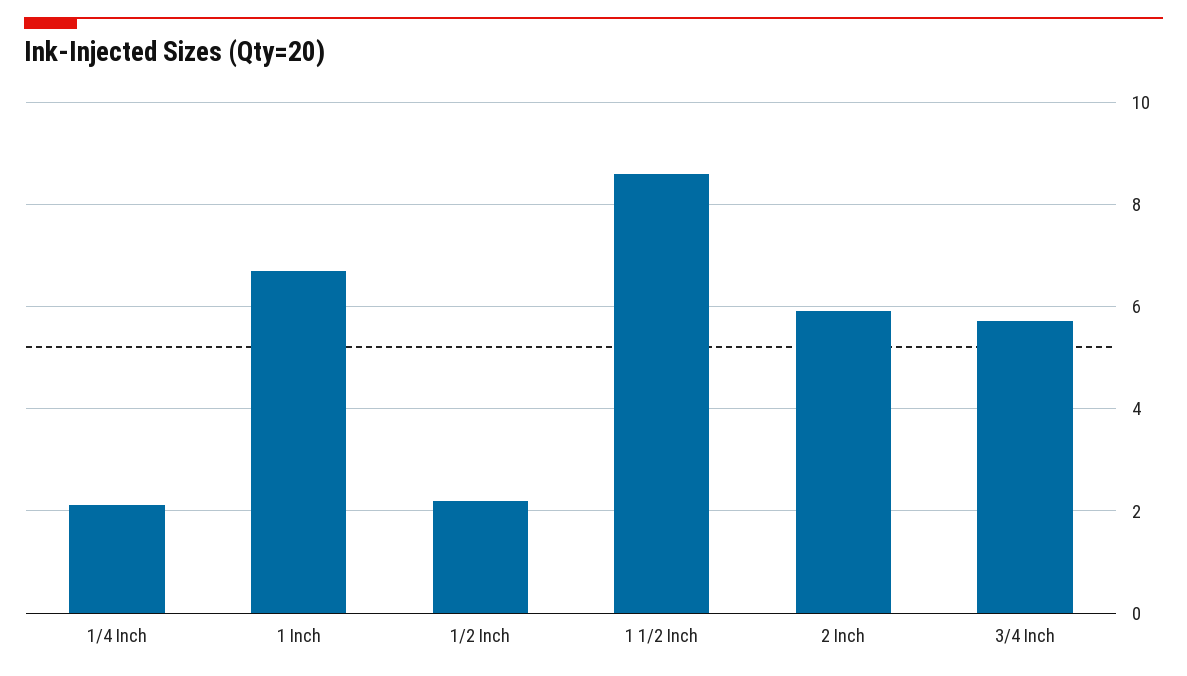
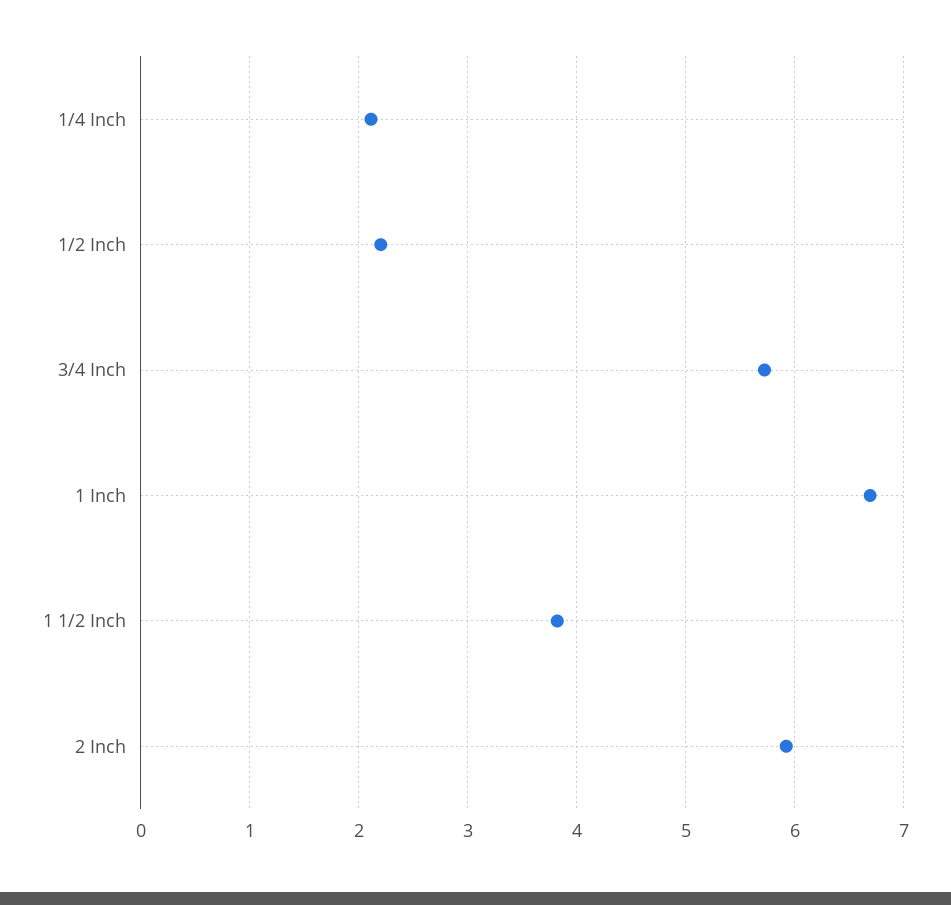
  {
    "1/4 Inch": 2.1,
    "1 Inch": 6.7,
    "1/2 Inch": 2.2,
-   "1 1/2 Inch": 8.6,
+   "1 1/2 Inch": 3.8,
    "2 Inch": 5.9,
    "3/4 Inch": 5.7
  }

